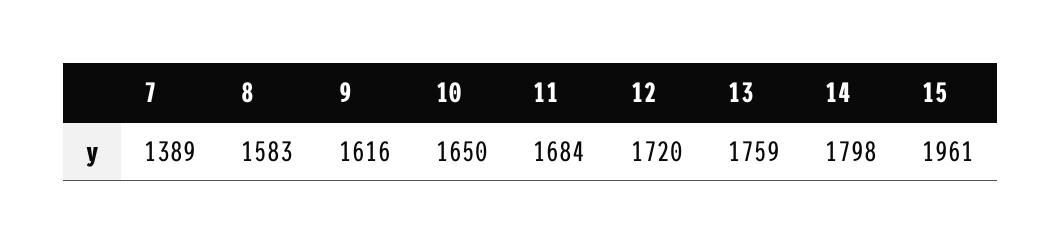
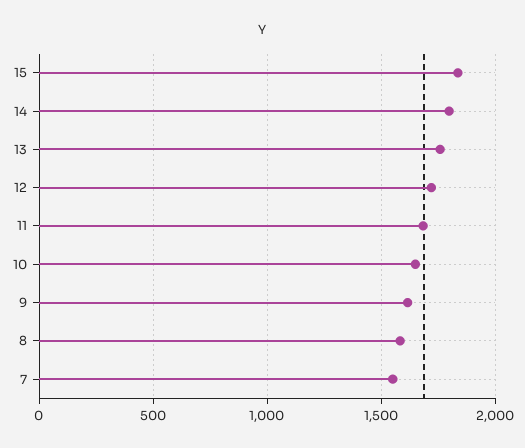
  {
-   "7": 1389,
+   "7": 1550,
    "8": 1583,
    "9": 1616,
    "10": 1650,
    "11": 1684,
    "12": 1720,
    "13": 1759,
    "14": 1798,
-   "15": 1961
+   "15": 1850
  }

